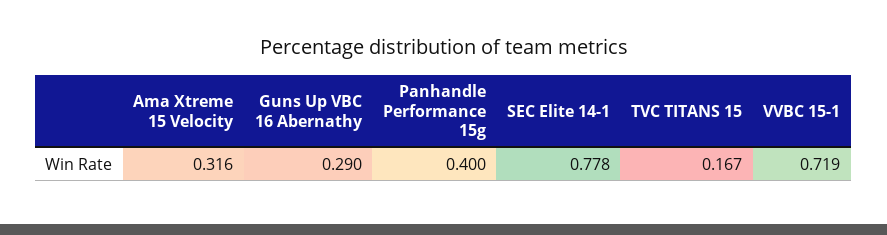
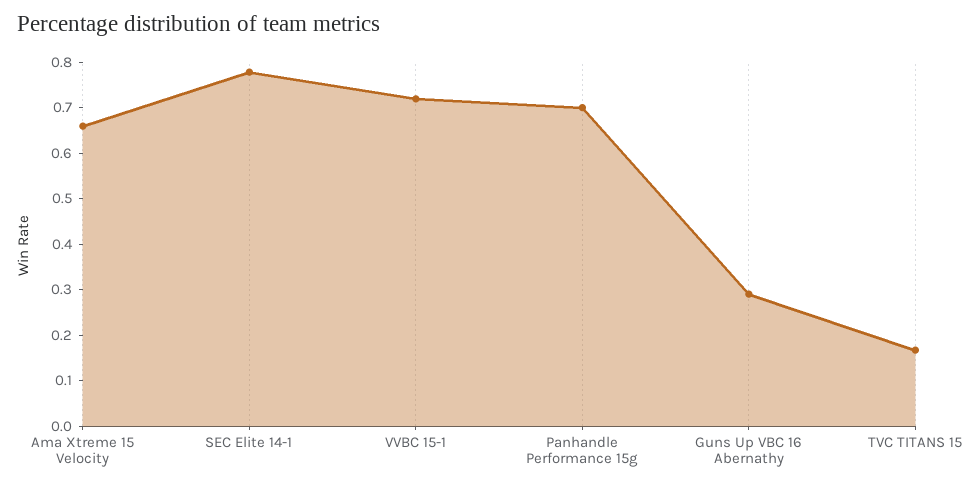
  {
-   "Ama Xtreme 15 Velocity": 0.316,
+   "Ama Xtreme 15 Velocity": 0.66,
    "Guns Up VBC 16 Abernathy": 0.29,
-   "Panhandle Performance 15g": 0.4,
+   "Panhandle Performance 15g": 0.7,
    "SEC Elite 14-1": 0.778,
    "TVC TITANS 15": 0.167,
    "VVBC 15-1": 0.719
  }

